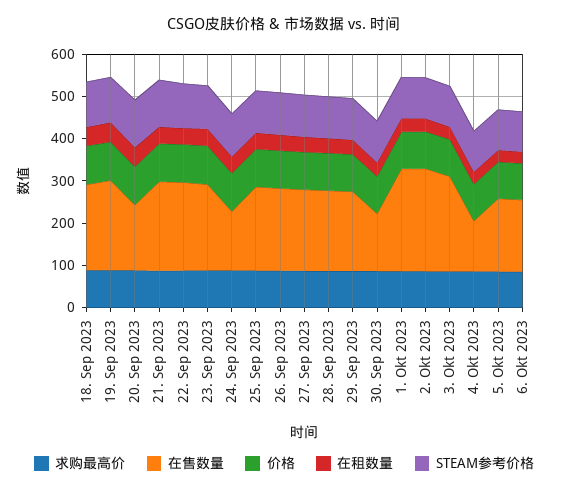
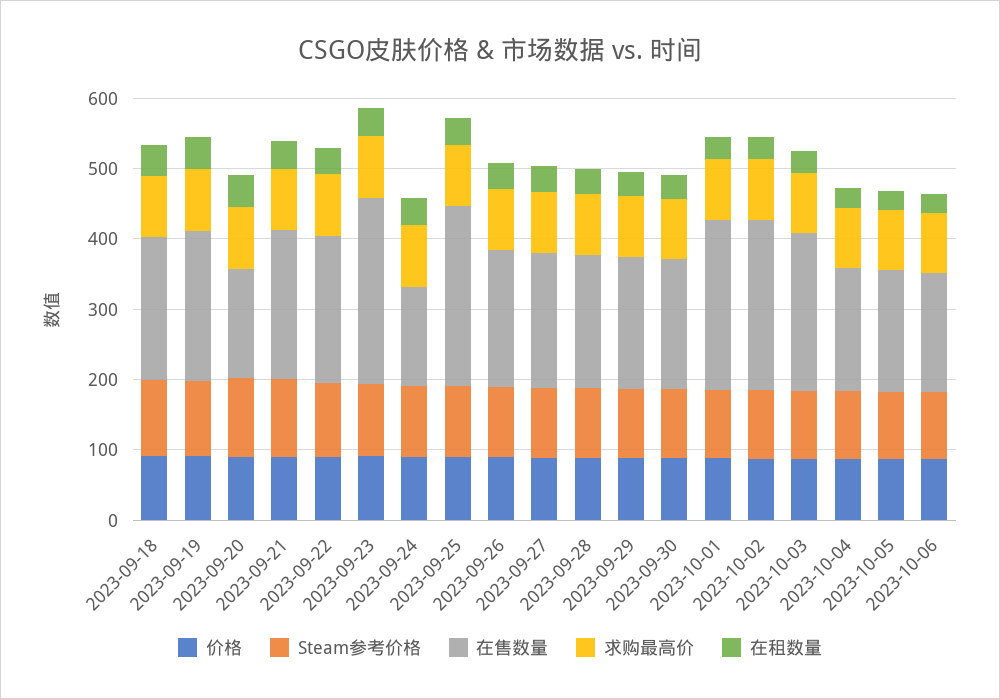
  {
    "求购最高价": {
      "18. Sep 2023": 80,
      "19. Sep 2023": 80,
      "20. Sep 2023": 80,
      "21. Sep 2023": 80,
      "22. Sep 2023": 80,
      "23. Sep 2023": 80,
      "24. Sep 2023": 80,
      "25. Sep 2023": 80,
      "26. Sep 2023": 80,
      "27. Sep 2023": 80,
      "28. Sep 2023": 80,
      "29. Sep 2023": 80,
      "30. Sep 2023": 80,
      "1. Okt 2023": 80,
      "2. Okt 2023": 80,
      "3. Okt 2023": 80,
      "4. Okt 2023": 80,
      "5. Okt 2023": 80,
      "6. Okt 2023": 80
    },
    "在售数量": {
      "18. Sep 2023": 200,
      "19. Sep 2023": 220,
      "20. Sep 2023": 160,
      "21. Sep 2023": 220,
      "22. Sep 2023": 200,
-     "23. Sep 2023": 200,
+     "23. Sep 2023": 260,
      "24. Sep 2023": 140,
-     "25. Sep 2023": 200,
+     "25. Sep 2023": 260,
      "26. Sep 2023": 200,
      "27. Sep 2023": 200,
      "28. Sep 2023": 200,
      "29. Sep 2023": 180,
-     "30. Sep 2023": 140,
+     "30. Sep 2023": 180,
      "1. Okt 2023": 240,
      "2. Okt 2023": 240,
      "3. Okt 2023": 220,
-     "4. Okt 2023": 120,
+     "4. Okt 2023": 180,
      "5. Okt 2023": 180,
      "6. Okt 2023": 180
    },
    "价格": {
      "18. Sep 2023": 100,
      "19. Sep 2023": 100,
      "20. Sep 2023": 100,
      "21. Sep 2023": 80,
      "22. Sep 2023": 80,
      "23. Sep 2023": 100,
      "24. Sep 2023": 100,
      "25. Sep 2023": 80,
      "26. Sep 2023": 80,
      "27. Sep 2023": 80,
      "28. Sep 2023": 80,
      "29. Sep 2023": 80,
      "30. Sep 2023": 80,
      "1. Okt 2023": 80,
      "2. Okt 2023": 80,
      "3. Okt 2023": 80,
      "4. Okt 2023": 80,
      "5. Okt 2023": 80,
      "6. Okt 2023": 80
    },
    "在租数量": {
      "18. Sep 2023": 40,
      "19. Sep 2023": 40,
      "20. Sep 2023": 40,
      "21. Sep 2023": 40,
      "22. Sep 2023": 40,
      "23. Sep 2023": 40,
      "24. Sep 2023": 40,
      "25. Sep 2023": 40,
      "26. Sep 2023": 40,
      "27. Sep 2023": 40,
      "28. Sep 2023": 40,
      "29. Sep 2023": 40,
      "30. Sep 2023": 40,
      "1. Okt 2023": 40,
      "2. Okt 2023": 40,
      "3. Okt 2023": 40,
      "4. Okt 2023": 20,
      "5. Okt 2023": 20,
      "6. Okt 2023": 20
    },
    "STEAM参考价格": {
      "18. Sep 2023": 100,
      "19. Sep 2023": 100,
      "20. Sep 2023": 120,
      "21. Sep 2023": 120,
      "22. Sep 2023": 100,
      "23. Sep 2023": 100,
      "24. Sep 2023": 100,
      "25. Sep 2023": 100,
      "26. Sep 2023": 100,
      "27. Sep 2023": 100,
      "28. Sep 2023": 100,
      "29. Sep 2023": 100,
      "30. Sep 2023": 100,
      "1. Okt 2023": 100,
      "2. Okt 2023": 100,
      "3. Okt 2023": 100,
      "4. Okt 2023": 100,
      "5. Okt 2023": 100,
      "6. Okt 2023": 100
    }
  }

